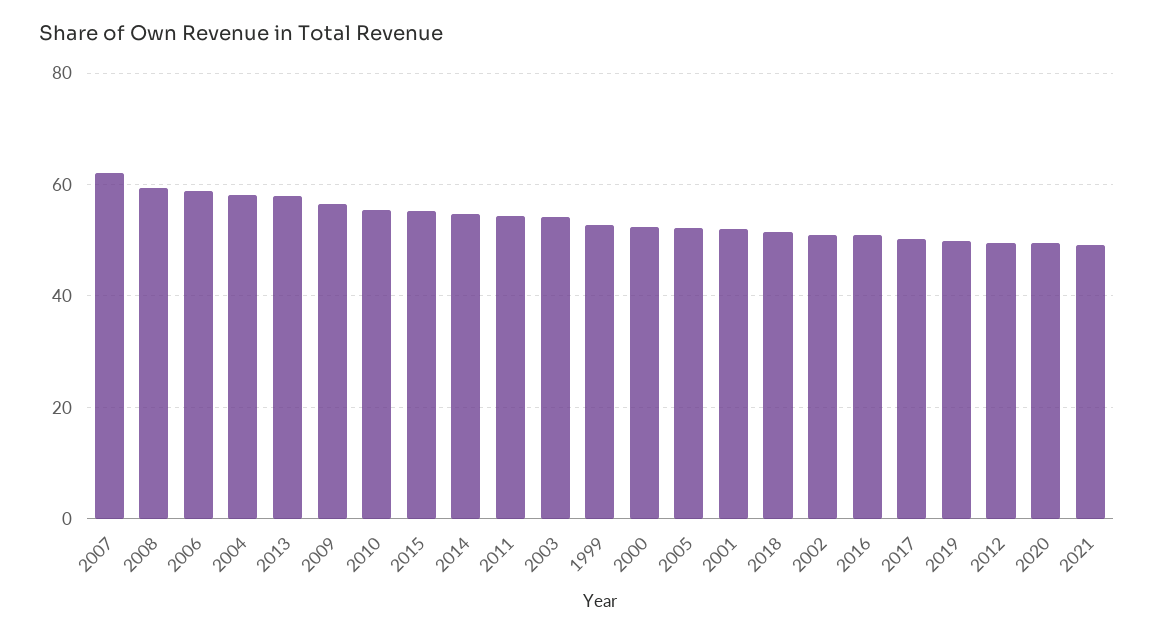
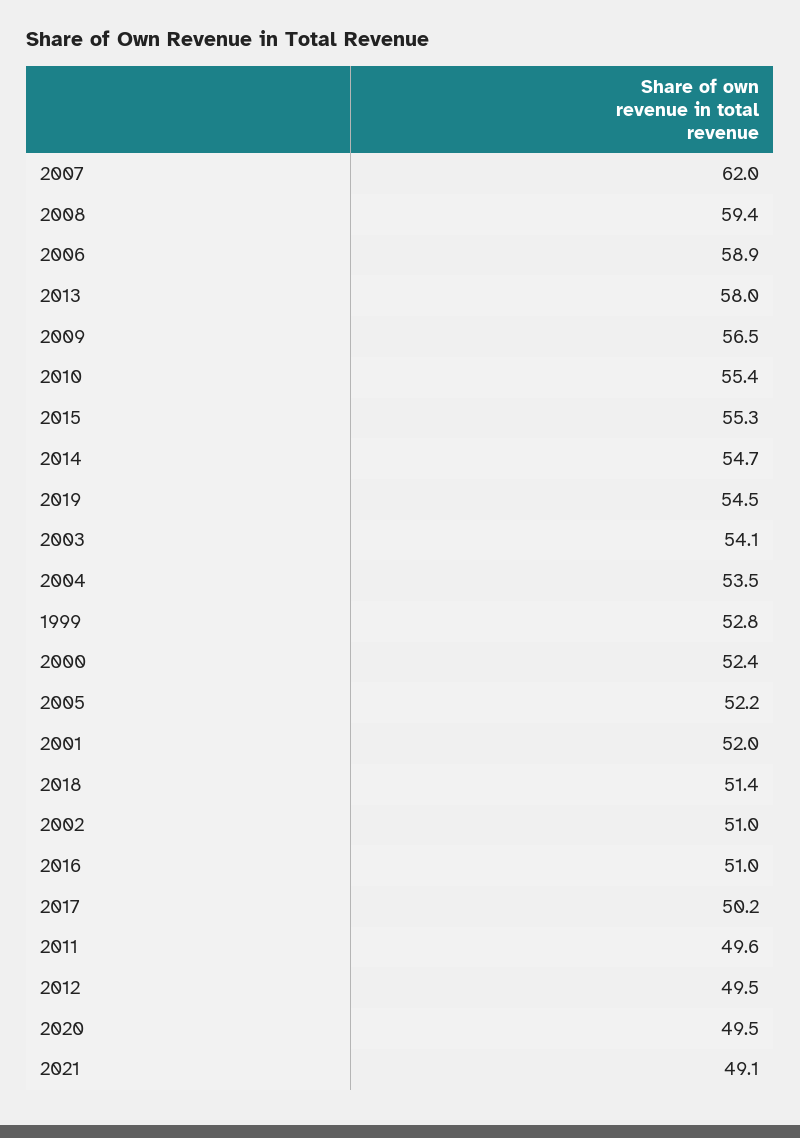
  {
    "2007": 62,
    "2008": 59.4,
    "2006": 58.9,
-   "2004": 58,
+   "2004": 53.5,
    "2013": 58,
    "2009": 56.5,
    "2010": 55.4,
    "2015": 55.3,
    "2014": 54.7,
-   "2011": 54,
+   "2011": 49.6,
    "2003": 54.1,
    "1999": 52.8,
    "2000": 52.4,
    "2005": 52.2,
    "2001": 52,
    "2018": 51.4,
    "2002": 51,
    "2016": 51,
    "2017": 50.2,
-   "2019": 50,
+   "2019": 54.5,
    "2012": 49.5,
    "2020": 49.5,
    "2021": 49.1
  }

